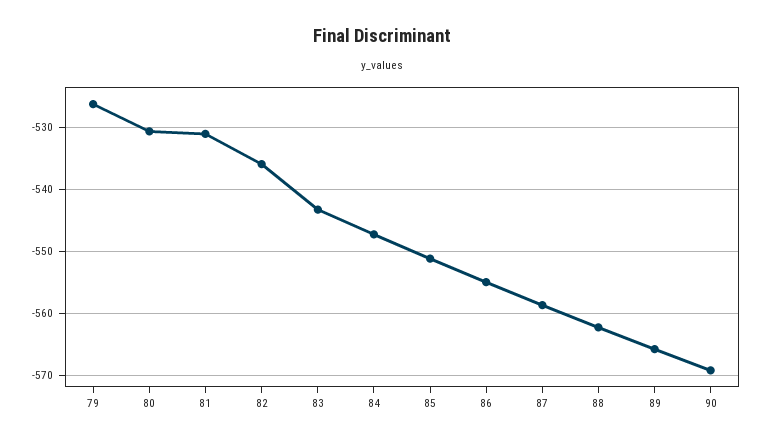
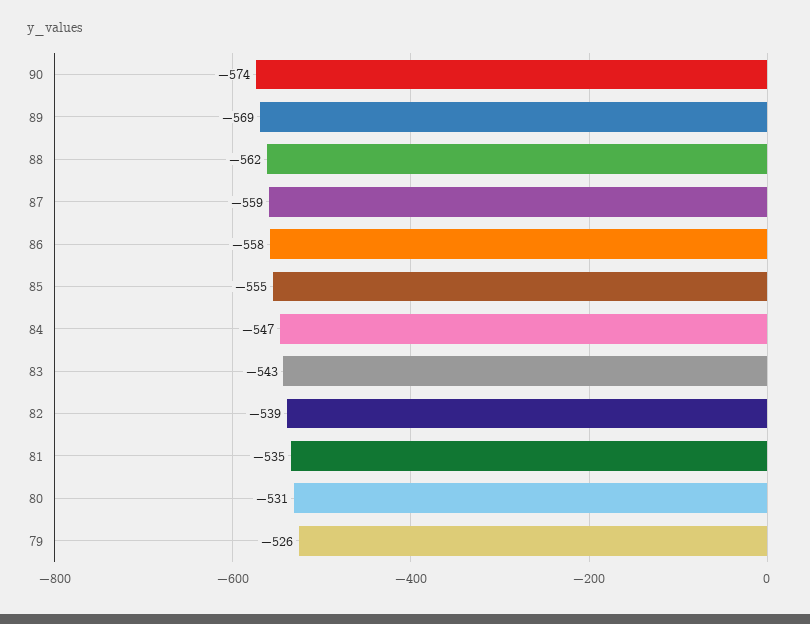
  {
    "79": -526,
    "80": -531,
-   "81": -531,
+   "81": -535,
-   "82": -536,
+   "82": -539,
    "83": -543,
    "84": -547,
-   "85": -551,
+   "85": -555,
-   "86": -555,
+   "86": -558,
    "87": -559,
    "88": -562,
-   "89": -566,
+   "89": -569,
-   "90": -569
+   "90": -574
  }

